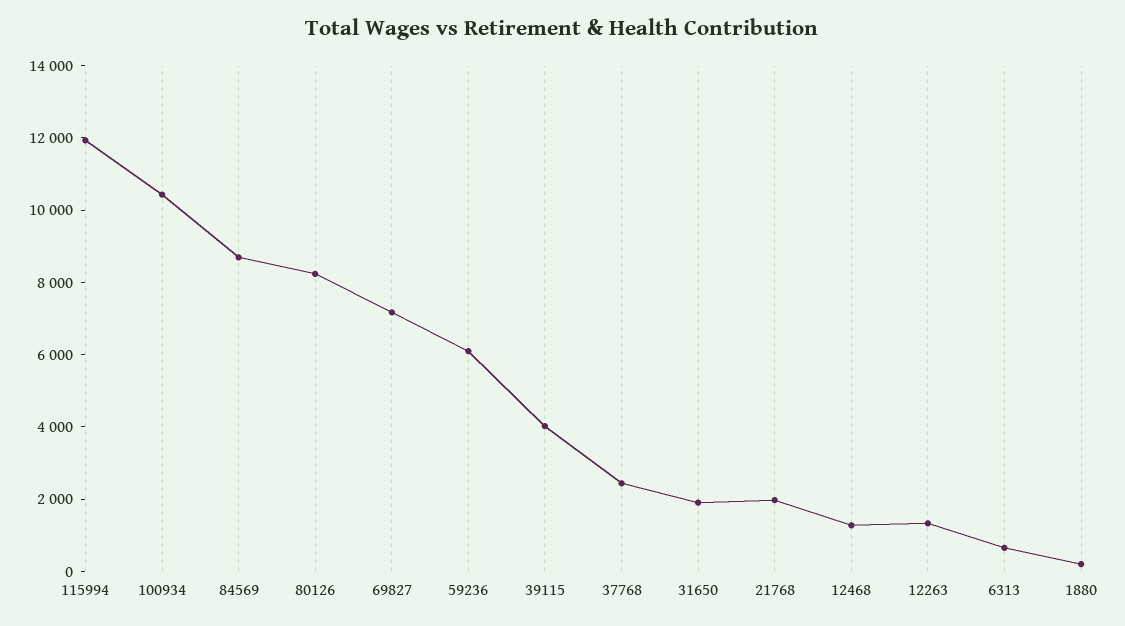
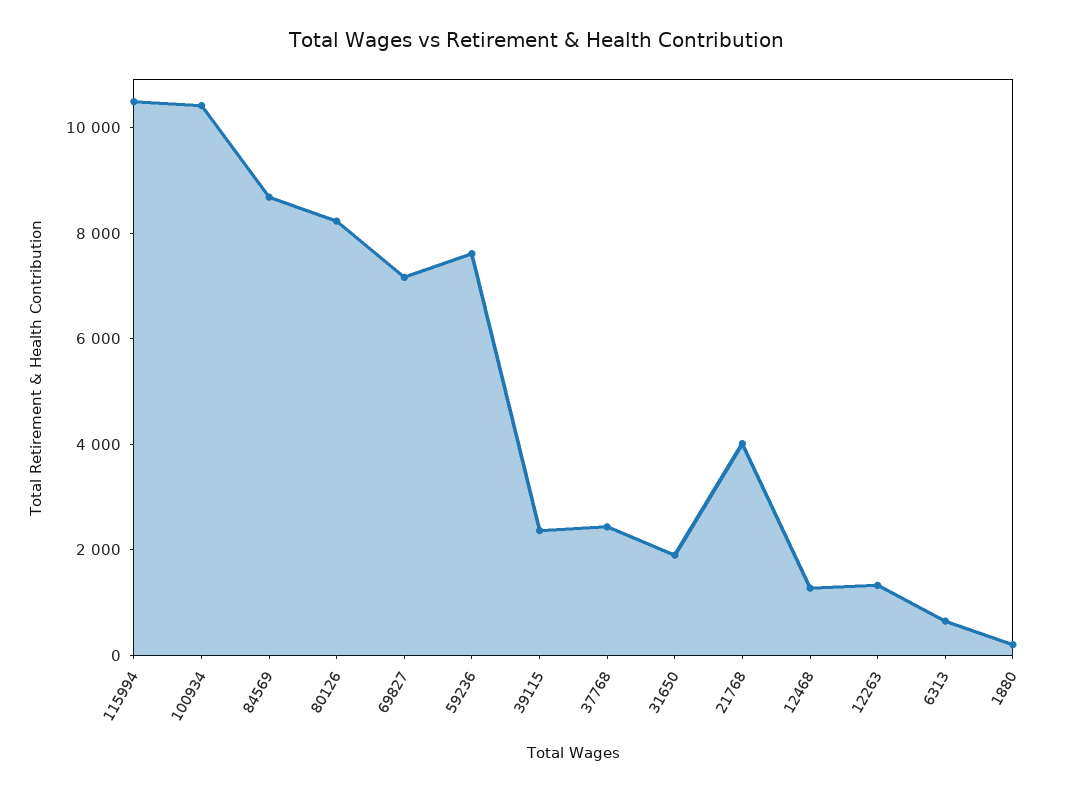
  {
-   "115994": 12000,
+   "115994": 10500,
    "100934": 10500,
    "84569": 8500,
    "80126": 8000,
    "69827": 7000,
-   "59236": 6000,
+   "59236": 7500,
-   "39115": 4000,
+   "39115": 2500,
    "37768": 2500,
    "31650": 2000,
-   "21768": 2000,
+   "21768": 4000,
    "12468": 1500,
    "12263": 1500,
    "6313": 500,
    "1880": 0
  }

